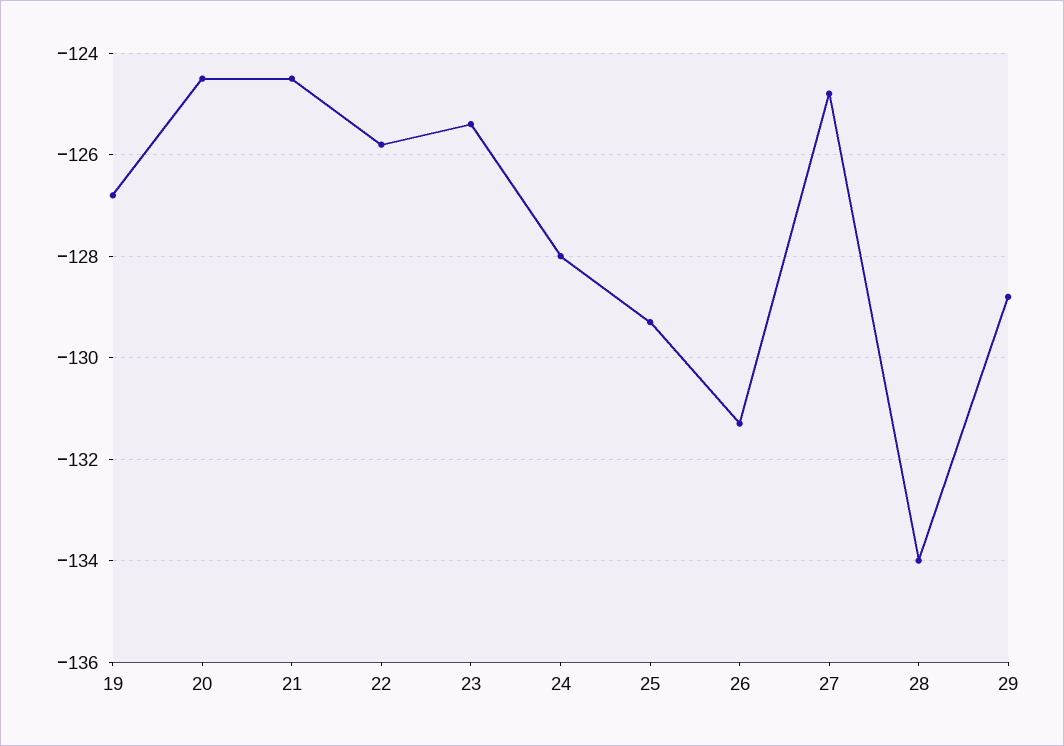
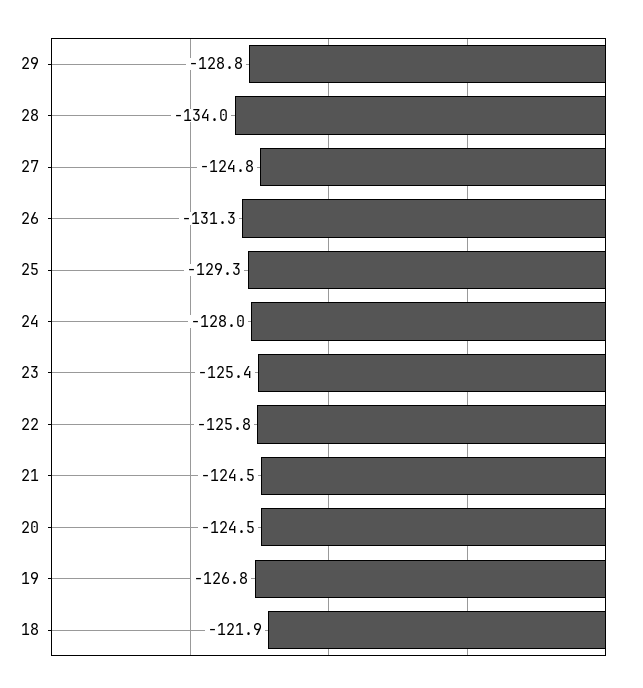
  {
    "19": -126.8,
    "20": -124.5,
    "21": -124.5,
    "22": -125.8,
    "23": -125.4,
    "24": -128,
    "25": -129.3,
    "26": -131.3,
    "27": -124.8,
    "28": -134,
-   "29": -128.8
+   "29": -128.8,
+   "18": -121.9
  }

